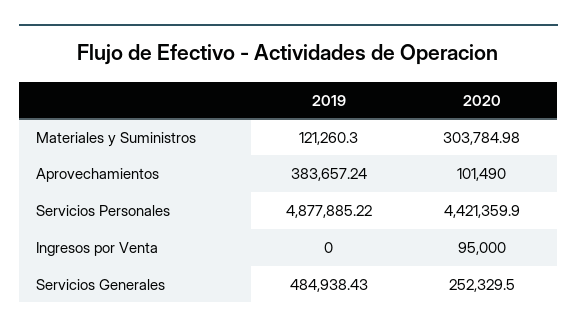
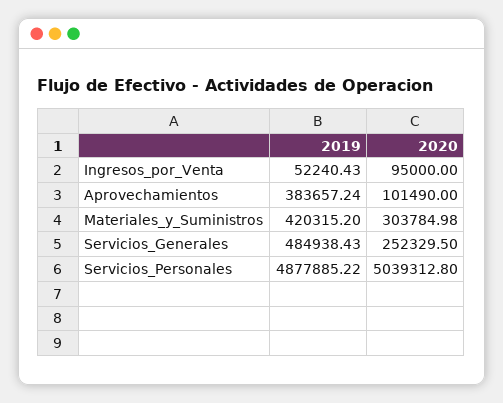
  {
    "2019": {
-     "Materiales y Suministros": 121260.3,
+     "Materiales y Suministros": 420315.2,
      "Aprovechamientos": 383657.24,
      "Servicios Personales": 4877885.22,
-     "Ingresos por Venta": 0,
+     "Ingresos por Venta": 52240.43,
      "Servicios Generales": 484938.43
    },
    "2020": {
      "Materiales y Suministros": 303784.98,
      "Aprovechamientos": 101490,
-     "Servicios Personales": 4421359.9,
+     "Servicios Personales": 5039312.8,
      "Ingresos por Venta": 95000,
      "Servicios Generales": 252329.5
    }
  }

